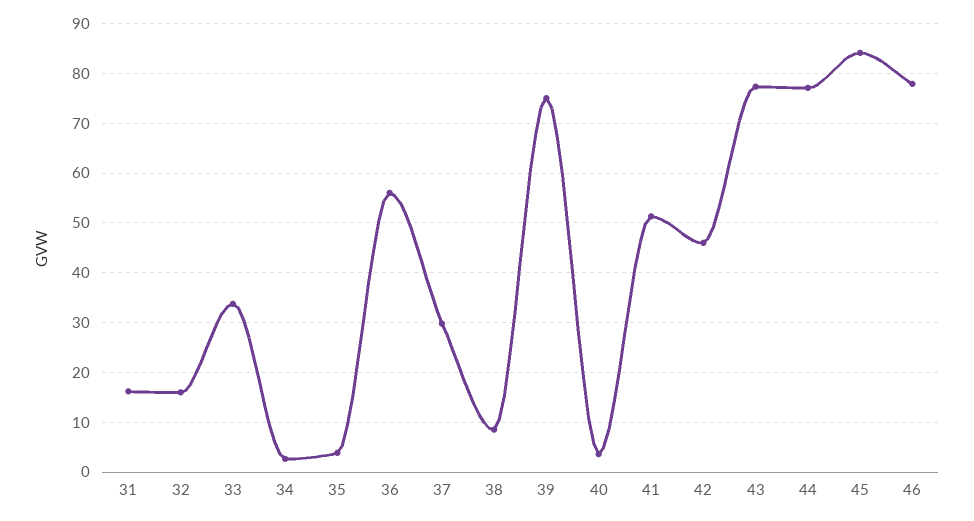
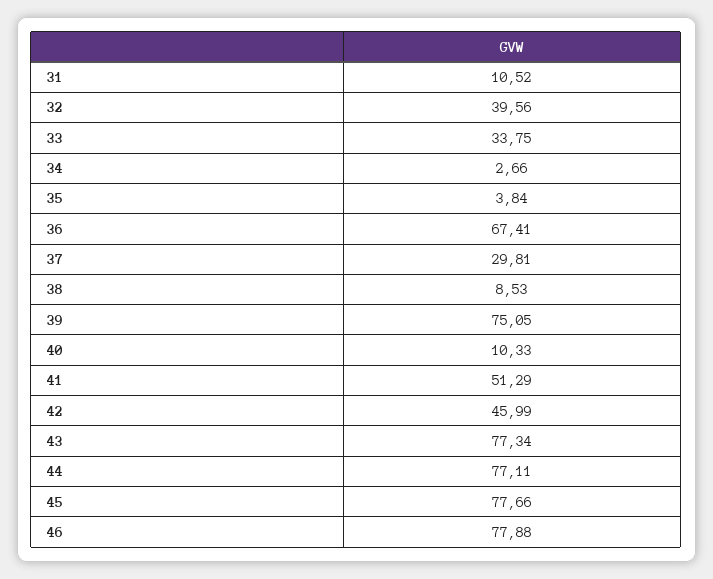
  {
-   "31": 16,
+   "31": 10.52,
-   "32": 16,
+   "32": 39.56,
    "33": 33.75,
    "34": 2.66,
    "35": 3.84,
-   "36": 56,
+   "36": 67.41,
    "37": 29.81,
    "38": 8.53,
    "39": 75.05,
-   "40": 4,
+   "40": 10.33,
    "41": 51.29,
    "42": 45.99,
    "43": 77.34,
    "44": 77.11,
-   "45": 84,
+   "45": 77.66,
    "46": 77.88
  }

